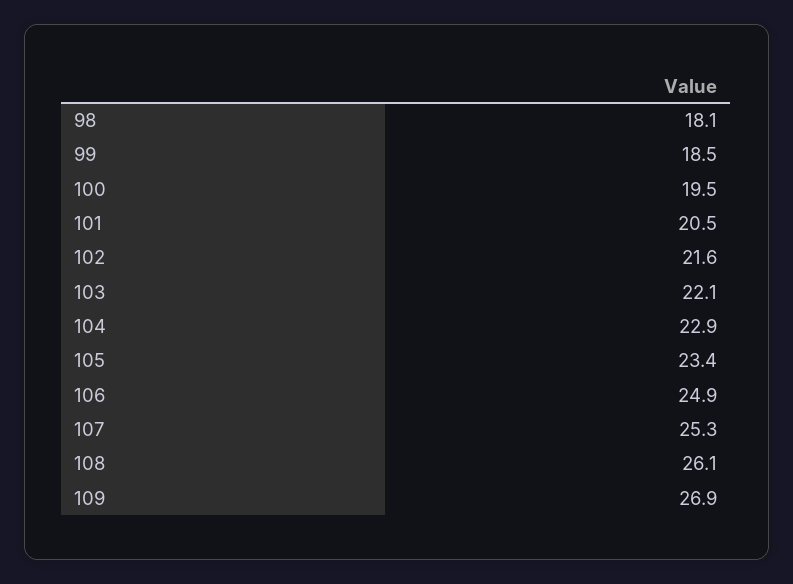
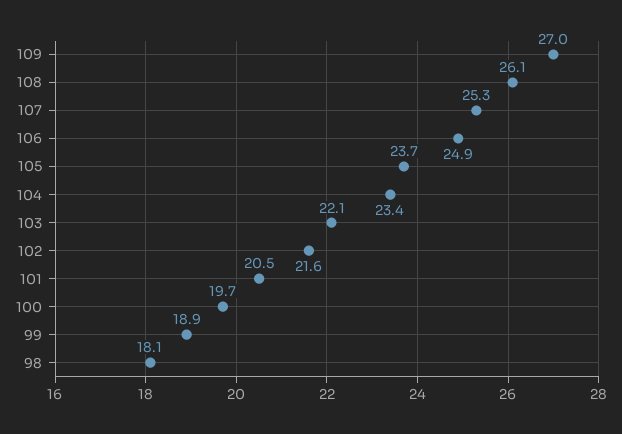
  {
    "98": 18.1,
-   "99": 18.5,
+   "99": 18.9,
-   "100": 19.5,
+   "100": 19.7,
    "101": 20.5,
    "102": 21.6,
    "103": 22.1,
-   "104": 22.9,
+   "104": 23.4,
-   "105": 23.4,
+   "105": 23.7,
    "106": 24.9,
    "107": 25.3,
    "108": 26.1,
-   "109": 26.9
+   "109": 27
  }

